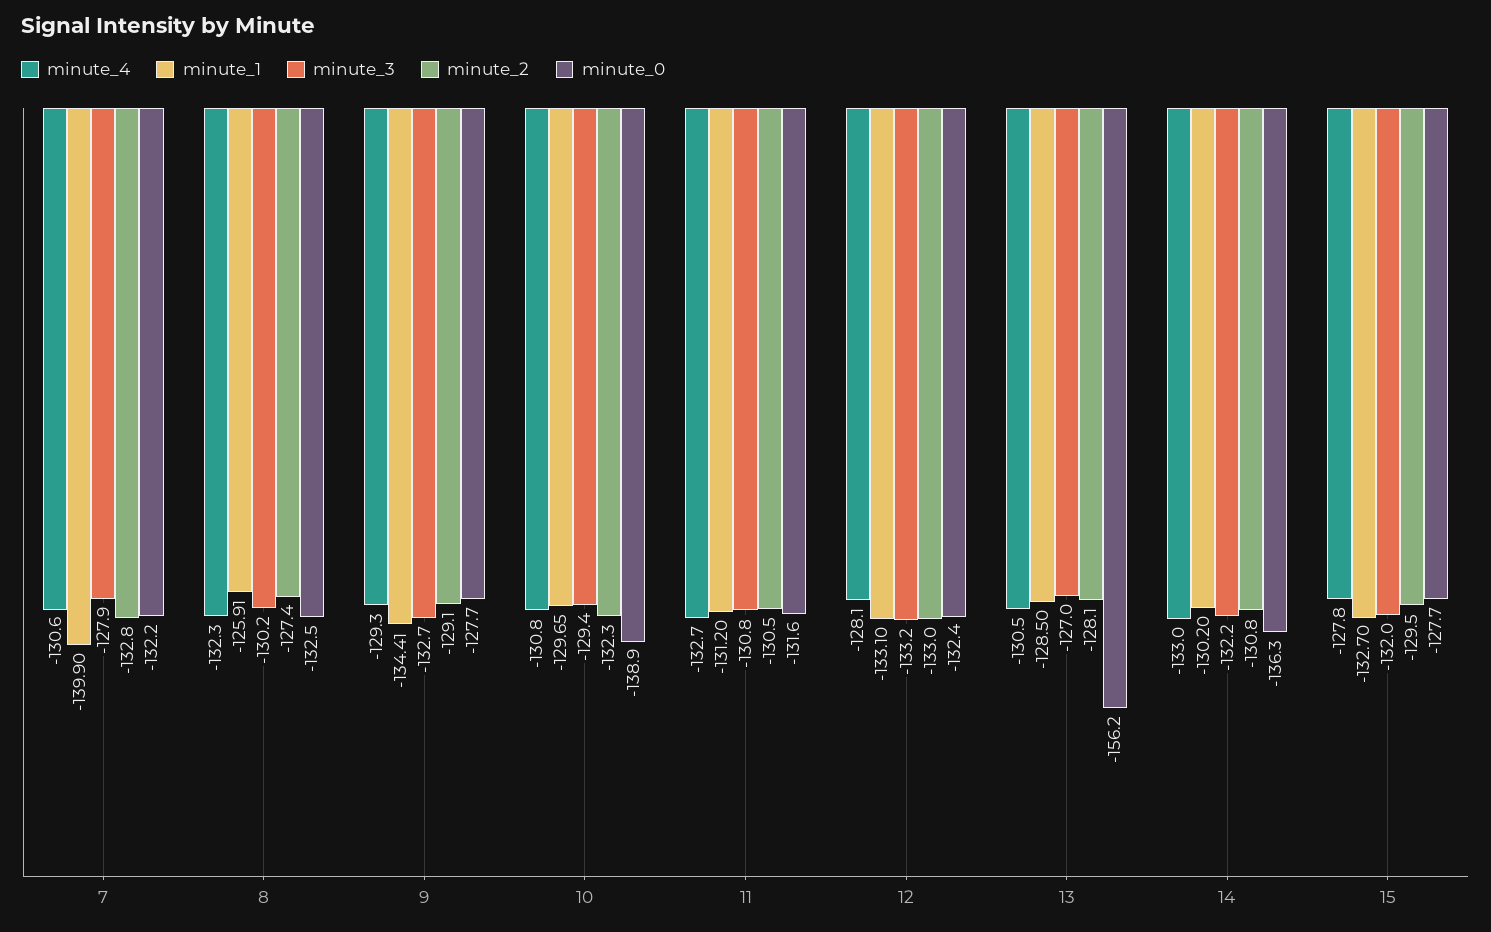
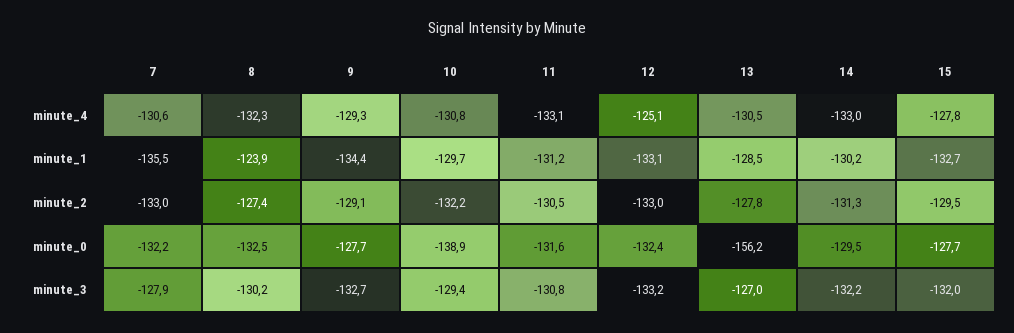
  {
    "minute_4": {
      "7": -130.6,
      "8": -132.3,
      "9": -129.3,
      "10": -130.8,
-     "11": -132.7,
+     "11": -133.1,
-     "12": -128.1,
+     "12": -125.1,
      "13": -130.5,
      "14": -133,
      "15": -127.8
    },
    "minute_1": {
-     "7": -139.9,
+     "7": -135.5,
-     "8": -125.91,
+     "8": -123.9,
      "9": -134.41,
      "10": -129.65,
      "11": -131.2,
      "12": -133.1,
      "13": -128.5,
      "14": -130.2,
      "15": -132.7
    },
    "minute_3": {
      "7": -127.9,
      "8": -130.2,
      "9": -132.7,
      "10": -129.4,
      "11": -130.8,
      "12": -133.2,
      "13": -127,
      "14": -132.2,
      "15": -132
    },
    "minute_2": {
-     "7": -132.8,
+     "7": -133,
      "8": -127.4,
      "9": -129.1,
-     "10": -132.3,
+     "10": -132.2,
      "11": -130.5,
      "12": -133,
-     "13": -128.1,
+     "13": -127.8,
-     "14": -130.8,
+     "14": -131.3,
      "15": -129.5
    },
    "minute_0": {
      "7": -132.2,
      "8": -132.5,
      "9": -127.7,
      "10": -138.9,
      "11": -131.6,
      "12": -132.4,
      "13": -156.2,
-     "14": -136.3,
+     "14": -129.5,
      "15": -127.7
    }
  }

